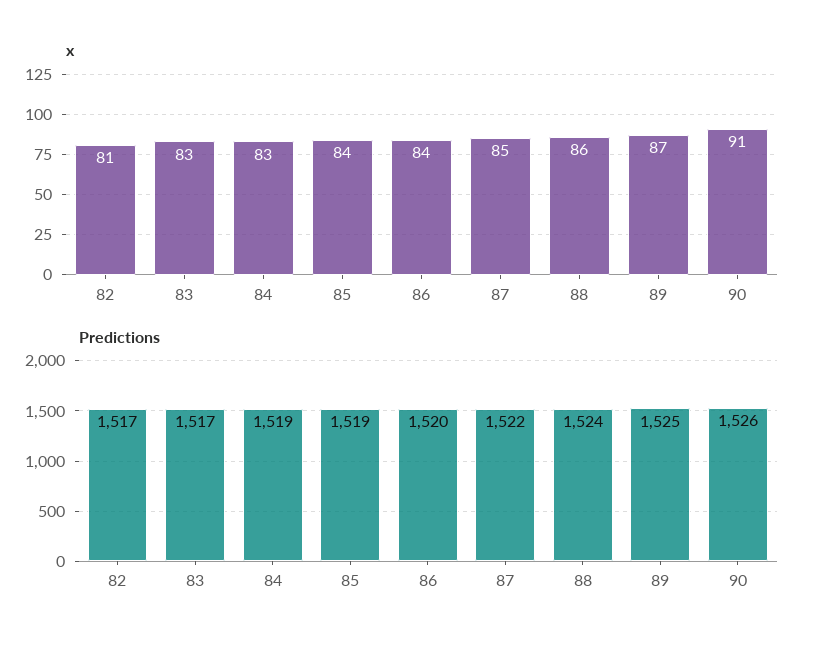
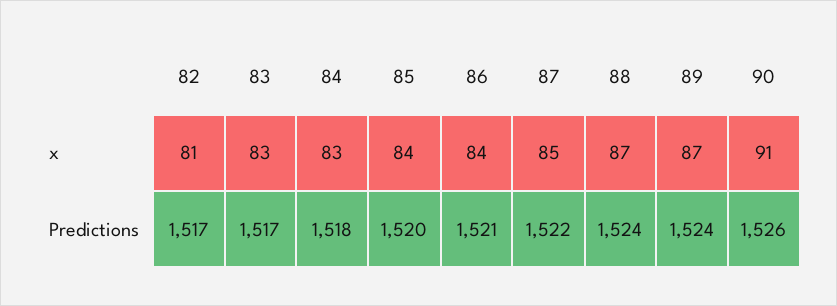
  {
    "x": {
      "82": 81,
      "83": 83,
      "84": 83,
      "85": 84,
      "86": 84,
      "87": 85,
-     "88": 86,
+     "88": 87,
      "89": 87,
      "90": 91
    },
    "Predictions": {
      "82": 1517,
      "83": 1517,
-     "84": 1519,
+     "84": 1518,
-     "85": 1519,
+     "85": 1520,
-     "86": 1520,
+     "86": 1521,
      "87": 1522,
      "88": 1524,
-     "89": 1525,
+     "89": 1524,
      "90": 1526
    }
  }

